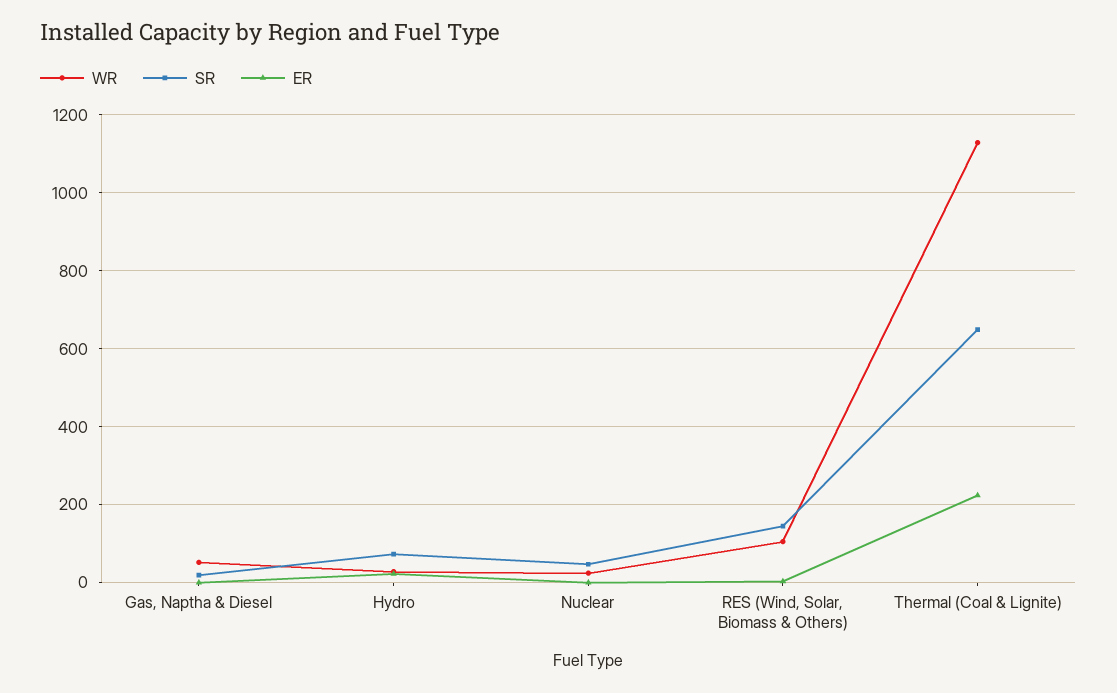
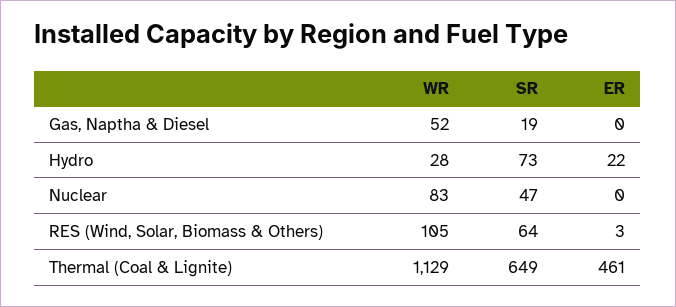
  {
    "WR": {
      "Gas, Naptha & Diesel": 52,
      "Hydro": 28,
-     "Nuclear": 20,
+     "Nuclear": 83,
      "RES (Wind, Solar, Biomass & Others)": 105,
      "Thermal (Coal & Lignite)": 1129
    },
    "SR": {
      "Gas, Naptha & Diesel": 19,
      "Hydro": 73,
      "Nuclear": 47,
-     "RES (Wind, Solar, Biomass & Others)": 140,
+     "RES (Wind, Solar, Biomass & Others)": 64,
      "Thermal (Coal & Lignite)": 649
    },
    "ER": {
      "Gas, Naptha & Diesel": 0,
      "Hydro": 22,
      "Nuclear": 0,
      "RES (Wind, Solar, Biomass & Others)": 3,
-     "Thermal (Coal & Lignite)": 220
+     "Thermal (Coal & Lignite)": 461
    }
  }

